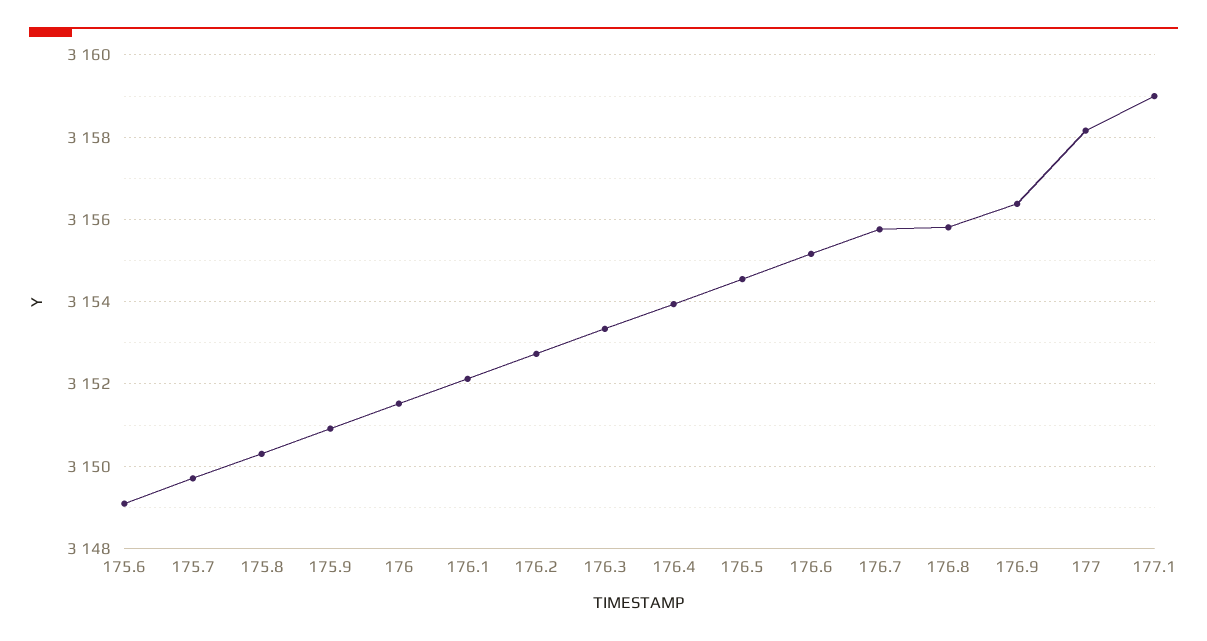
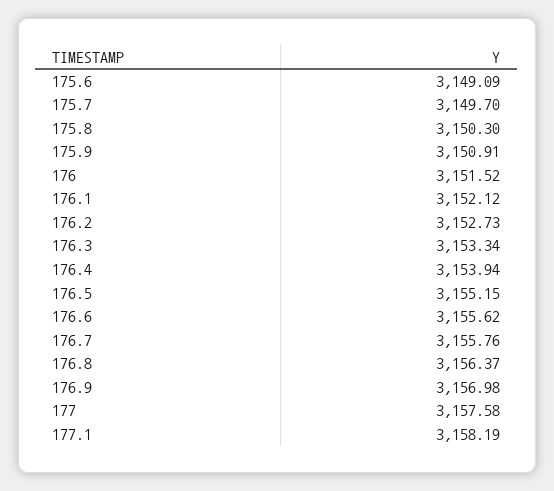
  {
    "175.6": 3149.09,
    "175.7": 3149.7,
    "175.8": 3150.3,
    "175.9": 3150.91,
    "176": 3151.52,
    "176.1": 3152.12,
    "176.2": 3152.73,
    "176.3": 3153.34,
    "176.4": 3153.94,
-   "176.5": 3154.6,
+   "176.5": 3155.15,
-   "176.6": 3155.2,
+   "176.6": 3155.62,
    "176.7": 3155.76,
-   "176.8": 3155.8,
+   "176.8": 3156.37,
-   "176.9": 3156.4,
+   "176.9": 3156.98,
-   "177": 3158.2,
+   "177": 3157.58,
-   "177.1": 3159
+   "177.1": 3158.19
  }

